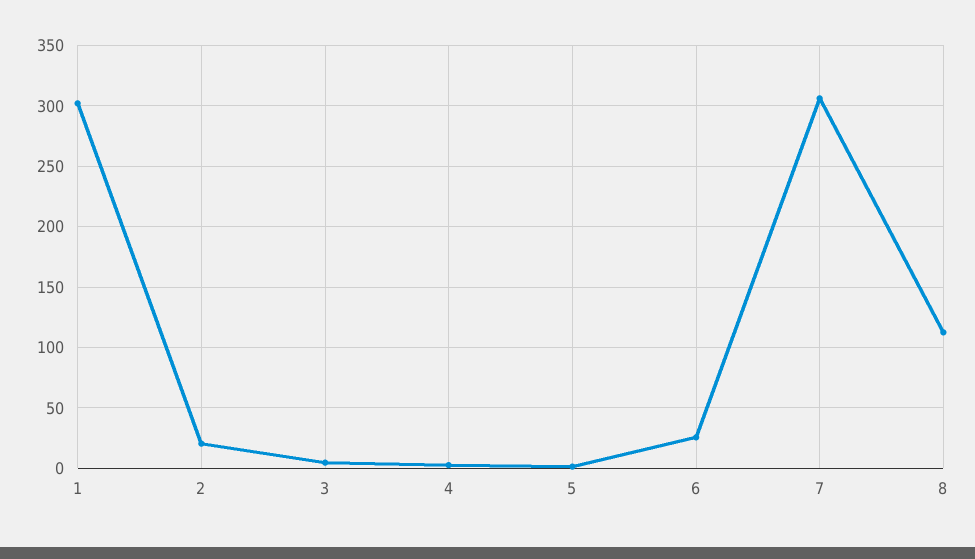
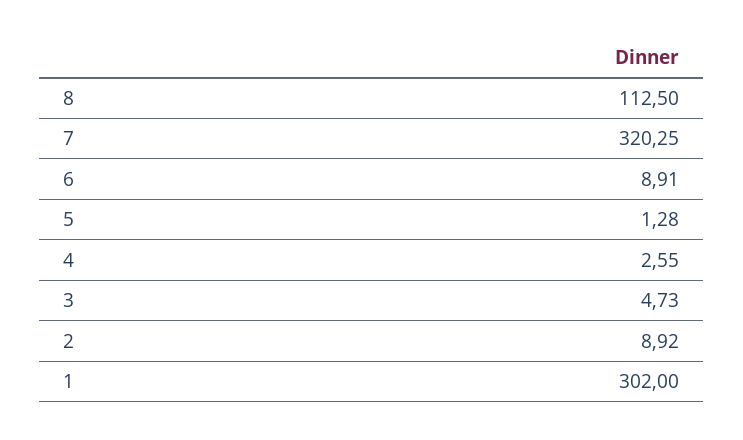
  {
    "1": 302,
-   "2": 20,
+   "2": 8.92,
    "3": 4.73,
    "4": 2.55,
    "5": 1.28,
-   "6": 25,
+   "6": 8.91,
-   "7": 305,
+   "7": 320.25,
    "8": 112.5
  }

